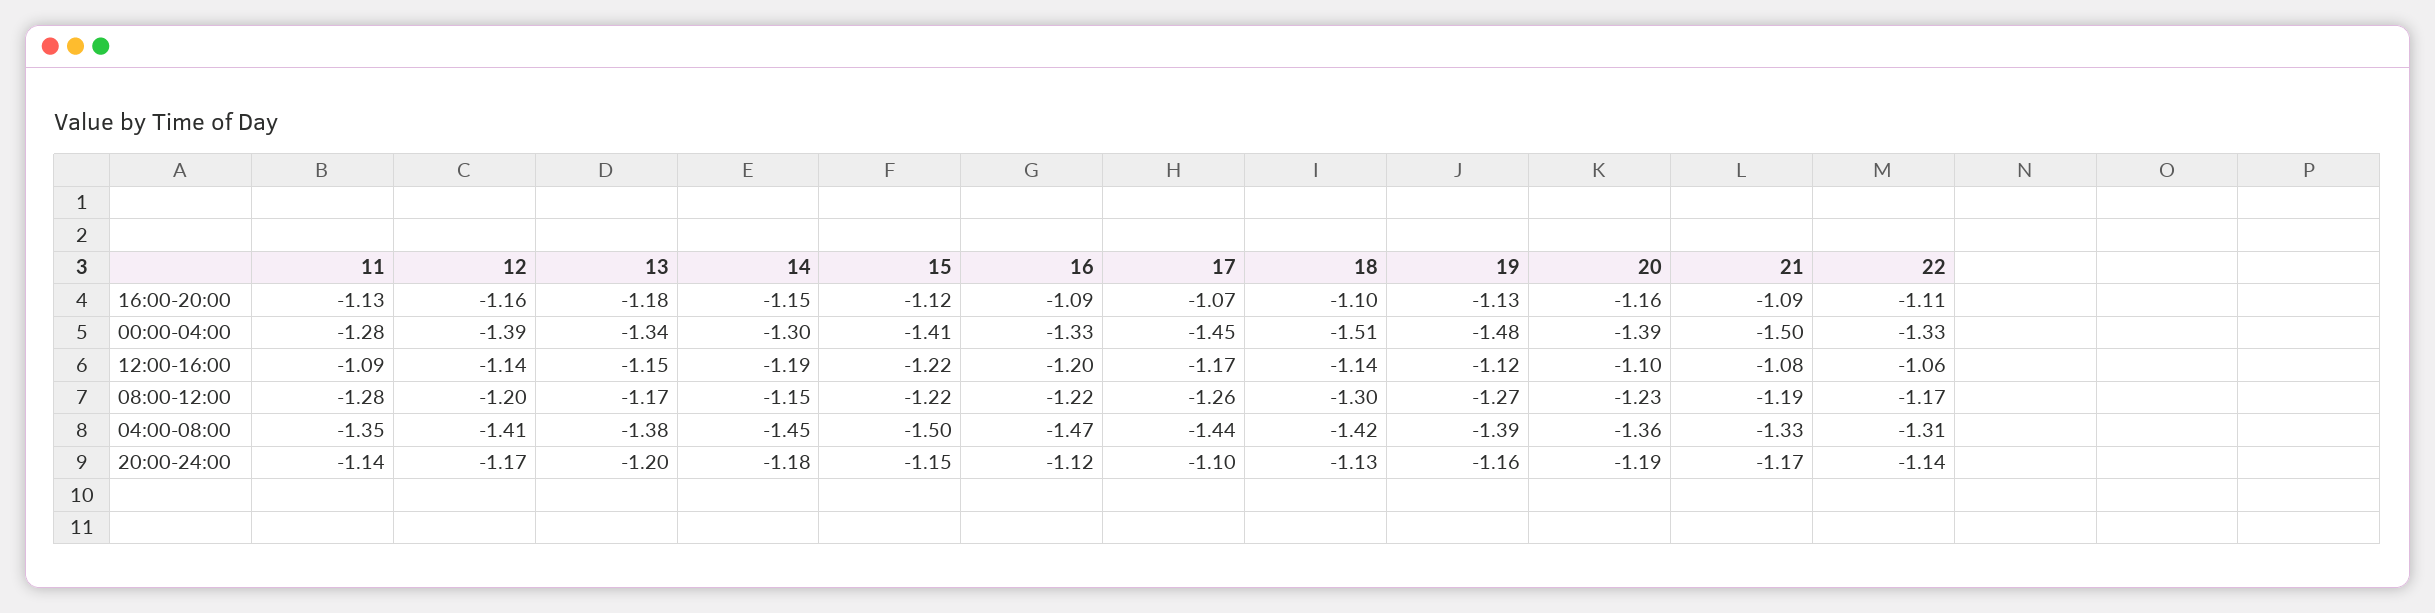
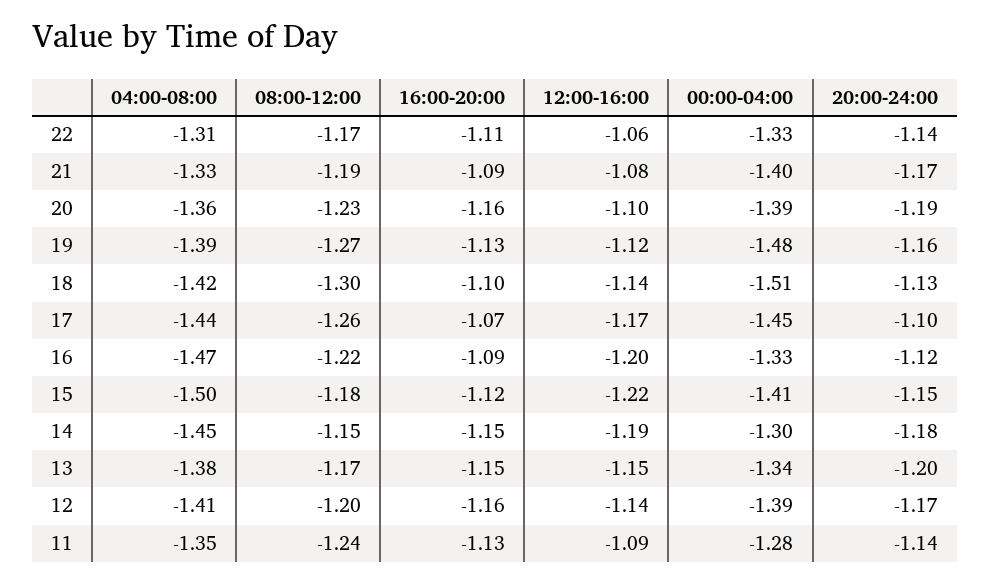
  {
    "11": {
      "16:00-20:00": -1.13,
      "00:00-04:00": -1.28,
      "12:00-16:00": -1.09,
-     "08:00-12:00": -1.28,
+     "08:00-12:00": -1.24,
      "04:00-08:00": -1.35,
      "20:00-24:00": -1.14
    },
    "12": {
      "16:00-20:00": -1.16,
      "00:00-04:00": -1.39,
      "12:00-16:00": -1.14,
      "08:00-12:00": -1.2,
      "04:00-08:00": -1.41,
      "20:00-24:00": -1.17
    },
    "13": {
-     "16:00-20:00": -1.18,
+     "16:00-20:00": -1.15,
      "00:00-04:00": -1.34,
      "12:00-16:00": -1.15,
      "08:00-12:00": -1.17,
      "04:00-08:00": -1.38,
      "20:00-24:00": -1.2
    },
    "14": {
      "16:00-20:00": -1.15,
      "00:00-04:00": -1.3,
      "12:00-16:00": -1.19,
      "08:00-12:00": -1.15,
      "04:00-08:00": -1.45,
      "20:00-24:00": -1.18
    },
    "15": {
      "16:00-20:00": -1.12,
      "00:00-04:00": -1.41,
      "12:00-16:00": -1.22,
-     "08:00-12:00": -1.22,
+     "08:00-12:00": -1.18,
      "04:00-08:00": -1.5,
      "20:00-24:00": -1.15
    },
    "16": {
      "16:00-20:00": -1.09,
      "00:00-04:00": -1.33,
      "12:00-16:00": -1.2,
      "08:00-12:00": -1.22,
      "04:00-08:00": -1.47,
      "20:00-24:00": -1.12
    },
    "17": {
      "16:00-20:00": -1.07,
      "00:00-04:00": -1.45,
      "12:00-16:00": -1.17,
      "08:00-12:00": -1.26,
      "04:00-08:00": -1.44,
      "20:00-24:00": -1.1
    },
    "18": {
      "16:00-20:00": -1.1,
      "00:00-04:00": -1.51,
      "12:00-16:00": -1.14,
      "08:00-12:00": -1.3,
      "04:00-08:00": -1.42,
      "20:00-24:00": -1.13
    },
    "19": {
      "16:00-20:00": -1.13,
      "00:00-04:00": -1.48,
      "12:00-16:00": -1.12,
      "08:00-12:00": -1.27,
      "04:00-08:00": -1.39,
      "20:00-24:00": -1.16
    },
    "20": {
      "16:00-20:00": -1.16,
      "00:00-04:00": -1.39,
      "12:00-16:00": -1.1,
      "08:00-12:00": -1.23,
      "04:00-08:00": -1.36,
      "20:00-24:00": -1.19
    },
    "21": {
      "16:00-20:00": -1.09,
-     "00:00-04:00": -1.5,
+     "00:00-04:00": -1.4,
      "12:00-16:00": -1.08,
      "08:00-12:00": -1.19,
      "04:00-08:00": -1.33,
      "20:00-24:00": -1.17
    },
    "22": {
      "16:00-20:00": -1.11,
      "00:00-04:00": -1.33,
      "12:00-16:00": -1.06,
      "08:00-12:00": -1.17,
      "04:00-08:00": -1.31,
      "20:00-24:00": -1.14
    }
  }

